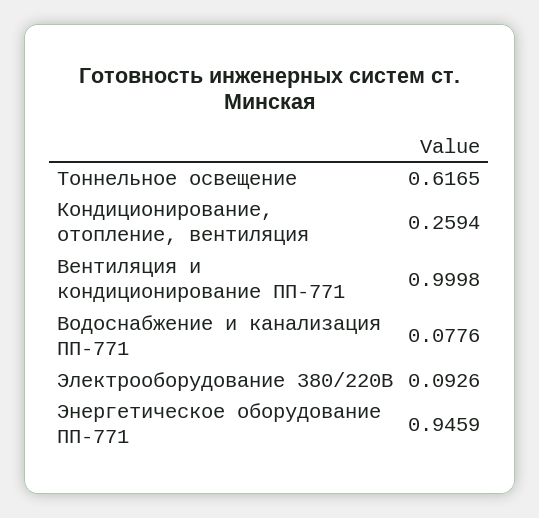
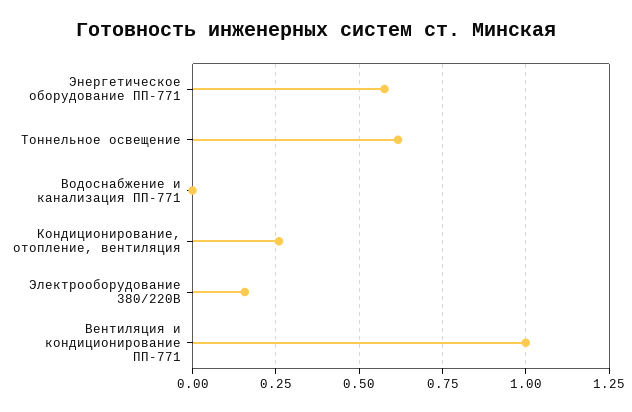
  {
    "Тоннельное освещение": 0.6165,
    "Кондиционирование, отопление, вентиляция": 0.2594,
    "Вентиляция и кондиционирование ПП-771": 0.9998,
-   "Водоснабжение и канализация ПП-771": 0.0776,
+   "Водоснабжение и канализация ПП-771": 0,
-   "Электрооборудование 380/220В": 0.0926,
+   "Электрооборудование 380/220В": 0.15,
-   "Энергетическое оборудование ПП-771": 0.9459
+   "Энергетическое оборудование ПП-771": 0.575
  }

